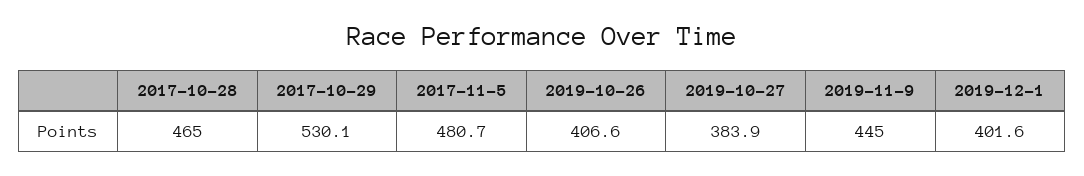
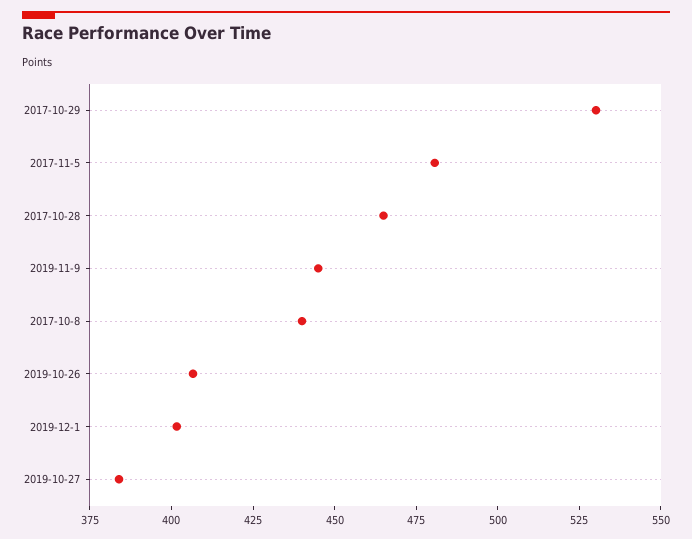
  {
    "2017-10-28": 465,
    "2017-10-29": 530.1,
    "2017-11-5": 480.7,
    "2019-10-26": 406.6,
    "2019-10-27": 383.9,
    "2019-11-9": 445,
-   "2019-12-1": 401.6
+   "2019-12-1": 401.6,
+   "2017-10-8": 440
  }

